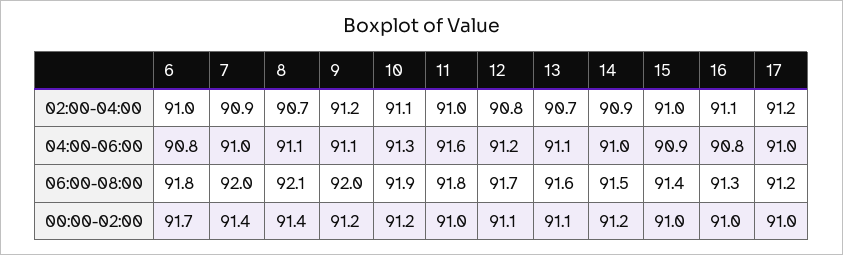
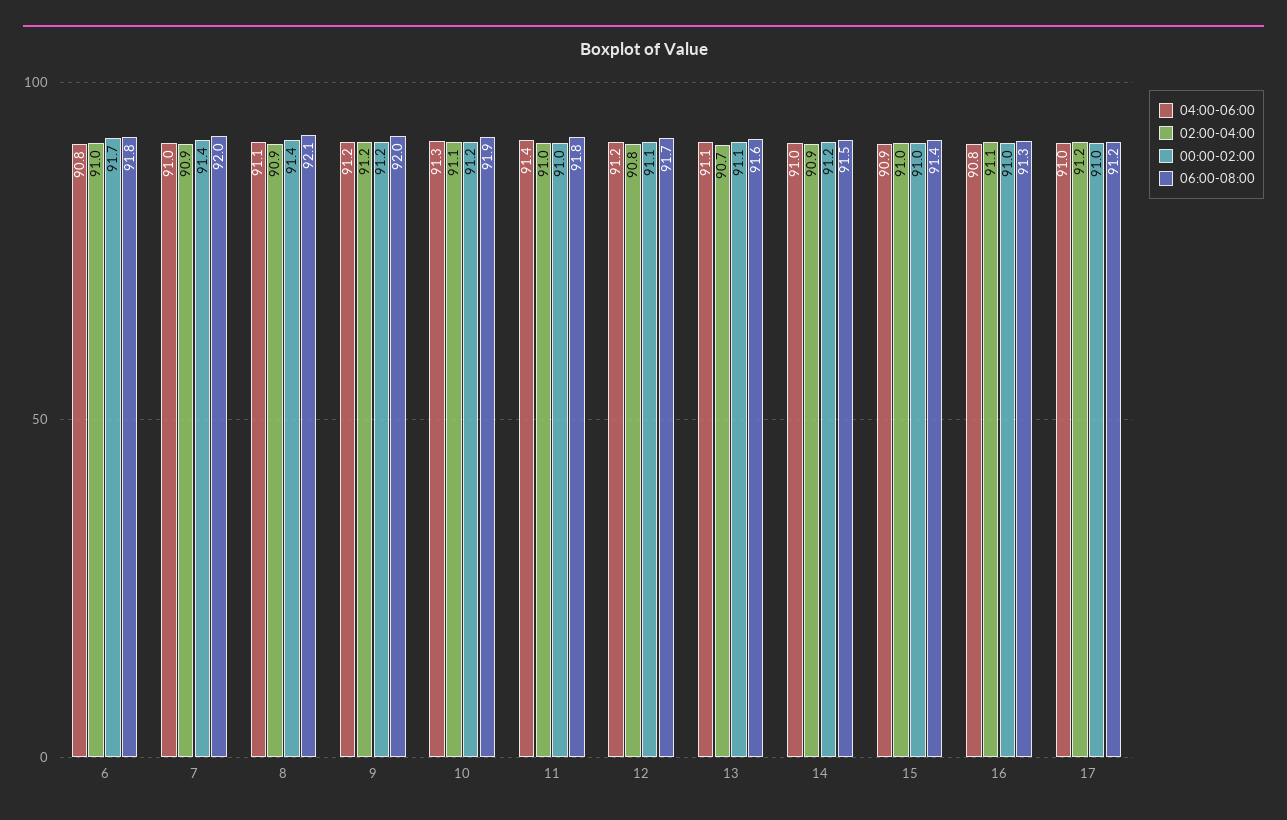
  {
    "02:00-04:00": {
      "6": 91,
      "7": 90.9,
-     "8": 90.7,
+     "8": 90.9,
      "9": 91.2,
      "10": 91.1,
      "11": 91,
      "12": 90.8,
      "13": 90.7,
      "14": 90.9,
      "15": 91,
      "16": 91.1,
      "17": 91.2
    },
    "04:00-06:00": {
      "6": 90.8,
      "7": 91,
      "8": 91.1,
-     "9": 91.1,
+     "9": 91.2,
      "10": 91.3,
-     "11": 91.6,
+     "11": 91.4,
      "12": 91.2,
      "13": 91.1,
      "14": 91,
      "15": 90.9,
      "16": 90.8,
      "17": 91
    },
    "06:00-08:00": {
      "6": 91.8,
      "7": 92,
      "8": 92.1,
      "9": 92,
      "10": 91.9,
      "11": 91.8,
      "12": 91.7,
      "13": 91.6,
      "14": 91.5,
      "15": 91.4,
      "16": 91.3,
      "17": 91.2
    },
    "00:00-02:00": {
      "6": 91.7,
      "7": 91.4,
      "8": 91.4,
      "9": 91.2,
      "10": 91.2,
      "11": 91,
      "12": 91.1,
      "13": 91.1,
      "14": 91.2,
      "15": 91,
      "16": 91,
      "17": 91
    }
  }

